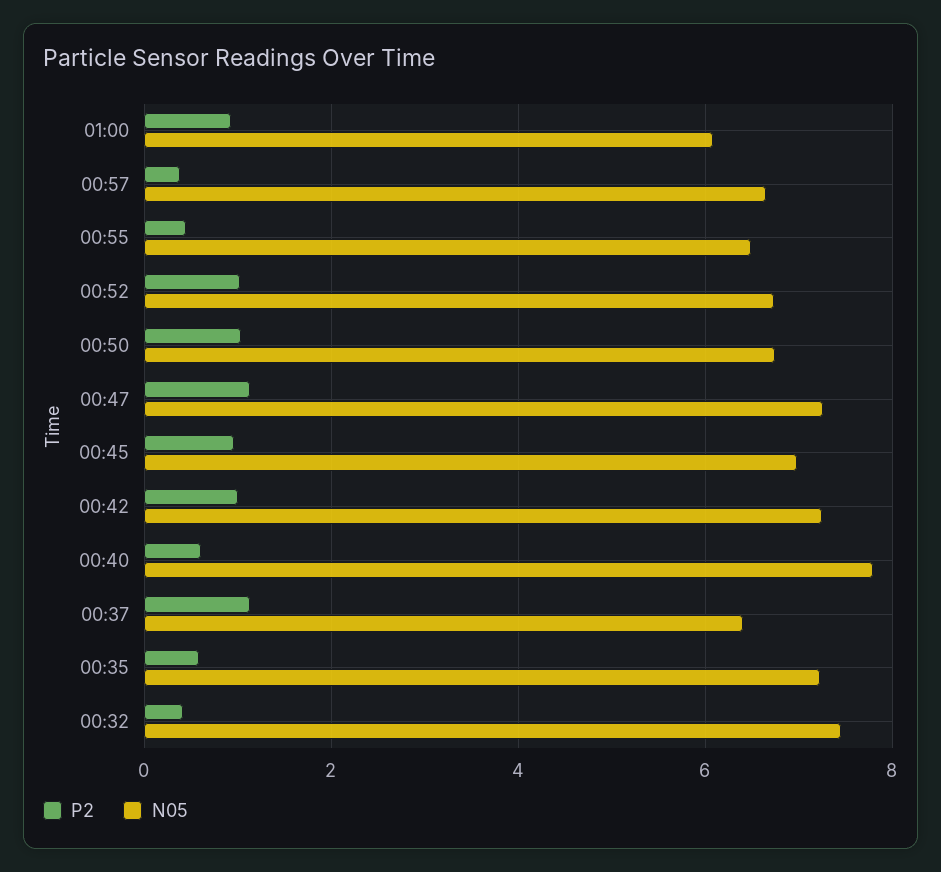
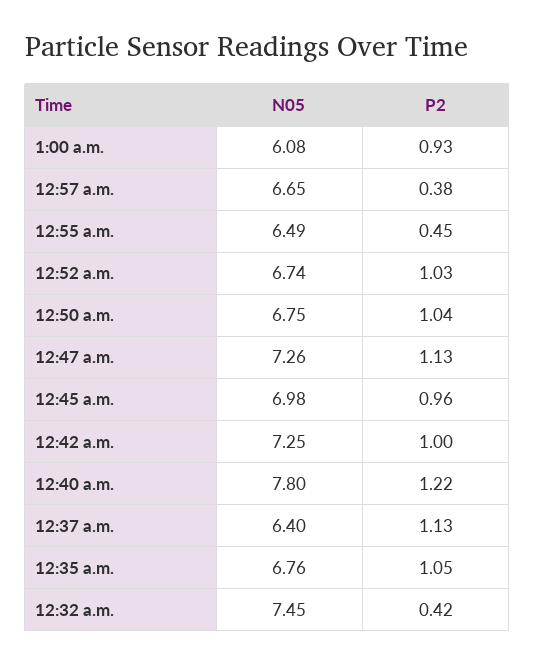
  {
    "P2": {
      "01:00": 0.93,
      "00:57": 0.38,
      "00:55": 0.45,
      "00:52": 1.03,
      "00:50": 1.04,
      "00:47": 1.13,
      "00:45": 0.96,
      "00:42": 1,
-     "00:40": 0.6,
+     "00:40": 1.22,
      "00:37": 1.13,
-     "00:35": 0.6,
+     "00:35": 1.05,
      "00:32": 0.42
    },
    "N05": {
      "01:00": 6.08,
      "00:57": 6.65,
      "00:55": 6.49,
      "00:52": 6.74,
      "00:50": 6.75,
      "00:47": 7.26,
      "00:45": 6.98,
      "00:42": 7.25,
      "00:40": 7.8,
      "00:37": 6.4,
-     "00:35": 7.2,
+     "00:35": 6.76,
      "00:32": 7.45
    }
  }

